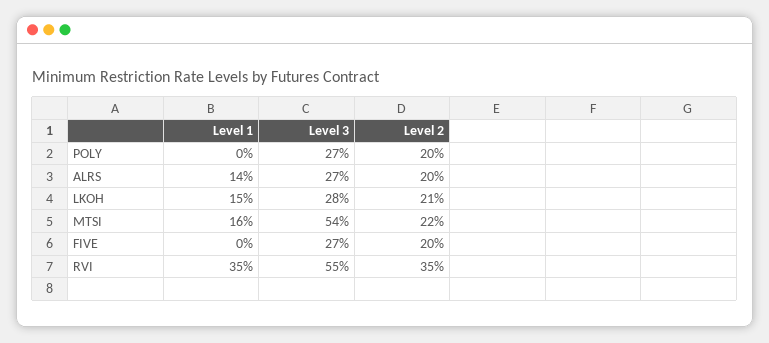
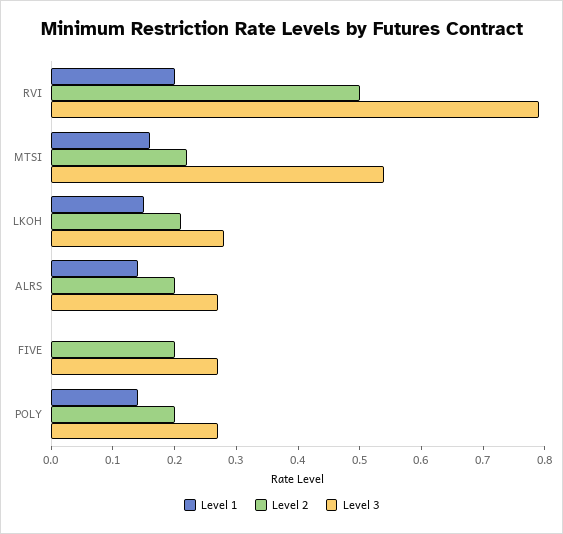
  {
    "Level 1": {
-     "POLY": 0,
+     "POLY": 0.15,
      "ALRS": 0.14,
      "LKOH": 0.15,
      "MTSI": 0.16,
      "FIVE": 0,
-     "RVI": 0.35
+     "RVI": 0.2
    },
    "Level 3": {
      "POLY": 0.27,
      "ALRS": 0.27,
      "LKOH": 0.28,
      "MTSI": 0.54,
      "FIVE": 0.27,
-     "RVI": 0.55
+     "RVI": 0.8
    },
    "Level 2": {
      "POLY": 0.2,
      "ALRS": 0.2,
      "LKOH": 0.21,
      "MTSI": 0.22,
      "FIVE": 0.2,
-     "RVI": 0.35
+     "RVI": 0.5
    }
  }

